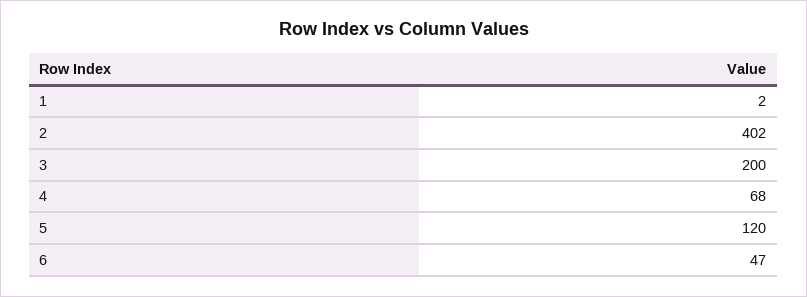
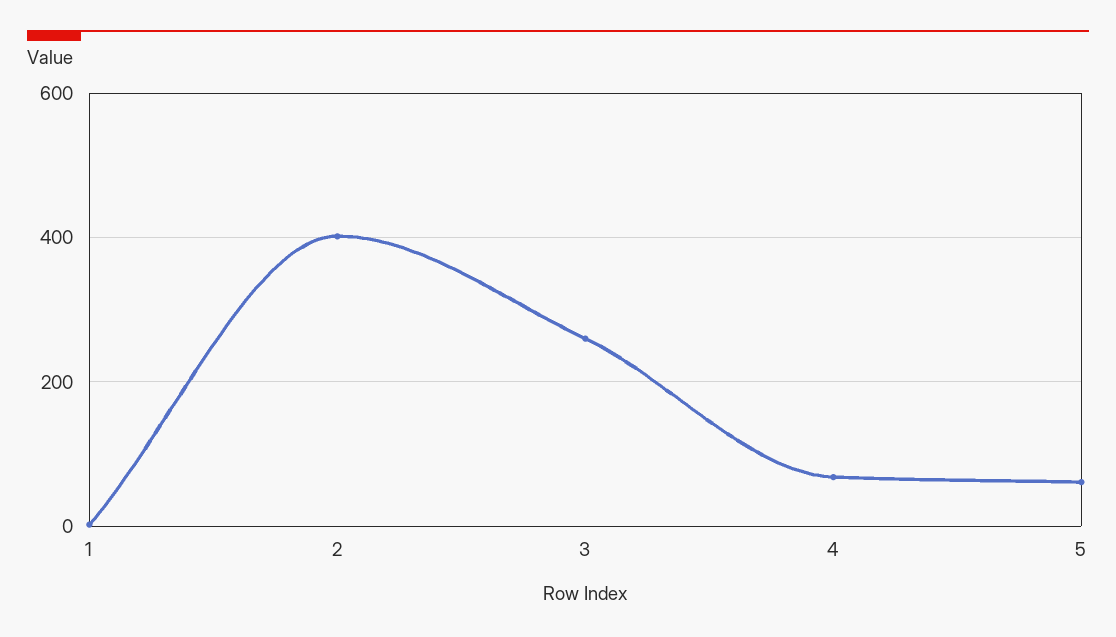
  {
    "1": 2,
    "2": 402,
-   "3": 200,
+   "3": 260,
    "4": 68,
-   "5": 120,
+   "5": 60
-   "6": 47
  }

